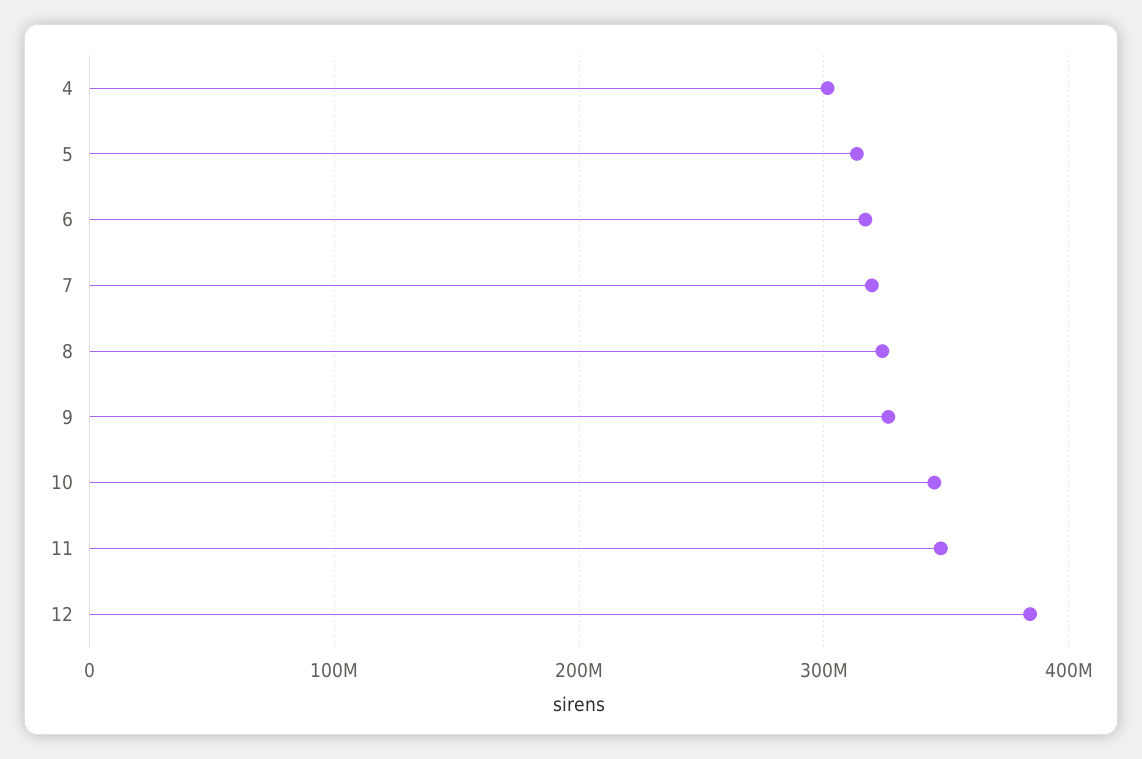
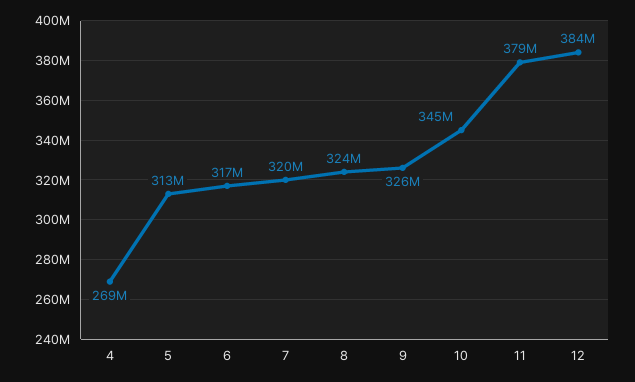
  {
-   "4": 300000000,
+   "4": 269000000,
    "5": 313000000,
    "6": 317000000,
    "7": 320000000,
    "8": 324000000,
    "9": 326000000,
    "10": 345000000,
-   "11": 350000000,
+   "11": 379000000,
    "12": 384000000
  }

